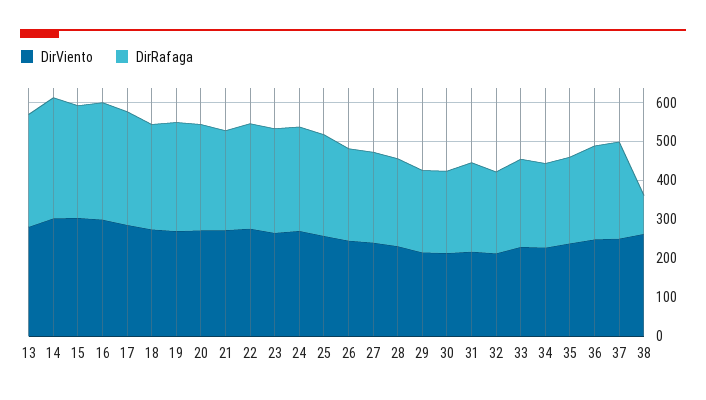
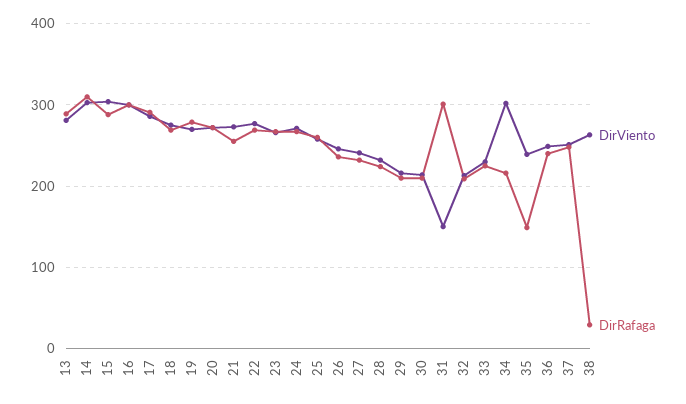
  {
    "DirViento": {
      "13": 280,
      "14": 300,
      "15": 300,
      "16": 300,
      "17": 290,
      "18": 280,
      "19": 270,
      "20": 270,
      "21": 270,
      "22": 280,
      "23": 270,
      "24": 270,
      "25": 260,
      "26": 250,
      "27": 240,
      "28": 230,
      "29": 220,
      "30": 210,
-     "31": 225,
+     "31": 150,
      "32": 210,
      "33": 230,
-     "34": 225,
+     "34": 300,
      "35": 240,
      "36": 250,
      "37": 250,
      "38": 260
    },
    "DirRafaga": {
      "13": 290,
      "14": 310,
      "15": 290,
      "16": 300,
      "17": 290,
      "18": 270,
      "19": 280,
      "20": 270,
      "21": 260,
      "22": 270,
      "23": 270,
      "24": 270,
      "25": 260,
      "26": 240,
      "27": 230,
      "28": 220,
      "29": 210,
      "30": 210,
-     "31": 225,
+     "31": 300,
      "32": 210,
      "33": 230,
      "34": 220,
-     "35": 225,
+     "35": 150,
      "36": 240,
      "37": 250,
-     "38": 100
+     "38": 30
    }
  }

